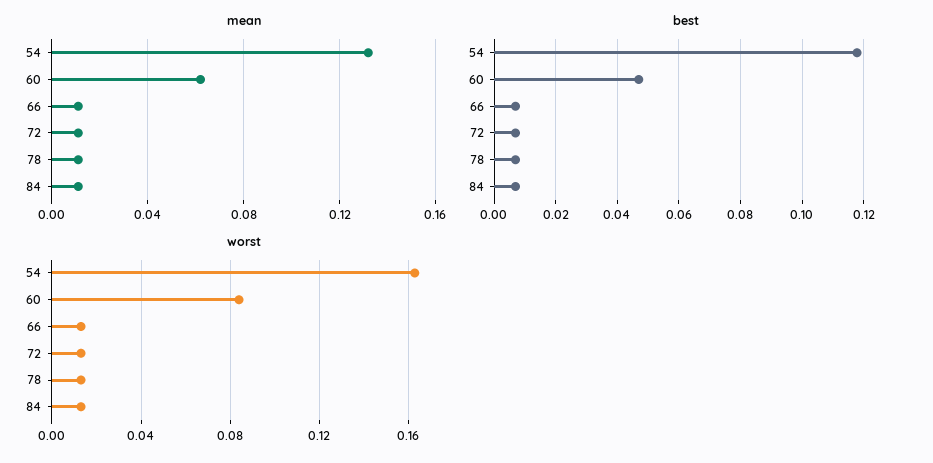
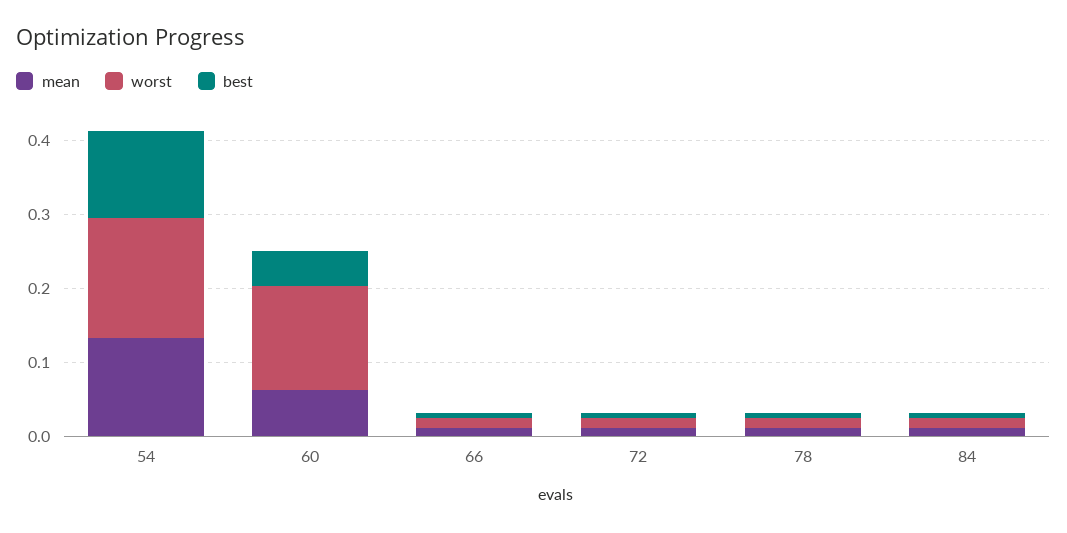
  {
    "mean": {
      "54": 0.13,
      "60": 0.06,
      "66": 0.01,
      "72": 0.01,
      "78": 0.01,
      "84": 0.01
    },
    "best": {
      "54": 0.118,
      "60": 0.048,
      "66": 0.008,
      "72": 0.008,
      "78": 0.008,
      "84": 0.008
    },
    "worst": {
      "54": 0.165,
-     "60": 0.085,
+     "60": 0.14,
      "66": 0.015,
      "72": 0.015,
      "78": 0.015,
      "84": 0.015
    }
  }

